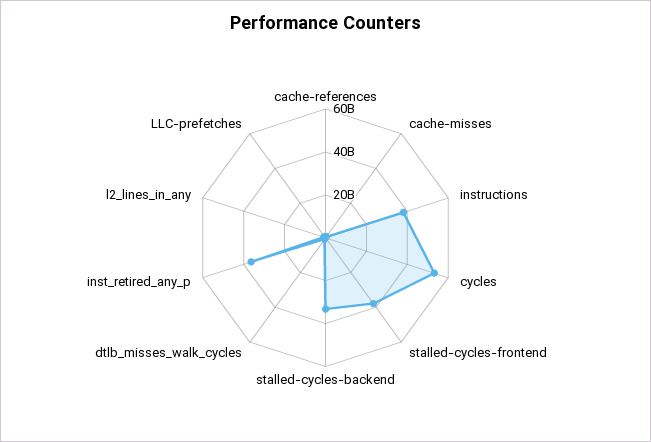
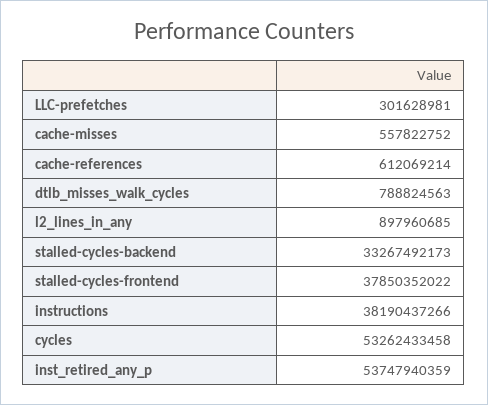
  {
    "cache-references": 612069214,
    "cache-misses": 557822752,
    "instructions": 38190437266,
    "cycles": 53262433458,
    "stalled-cycles-frontend": 37850352022,
    "stalled-cycles-backend": 33267492173,
    "dtlb_misses_walk_cycles": 788824563,
-   "inst_retired_any_p": 35000000000,
+   "inst_retired_any_p": 53747940359,
    "l2_lines_in_any": 897960685,
    "LLC-prefetches": 301628981
  }

